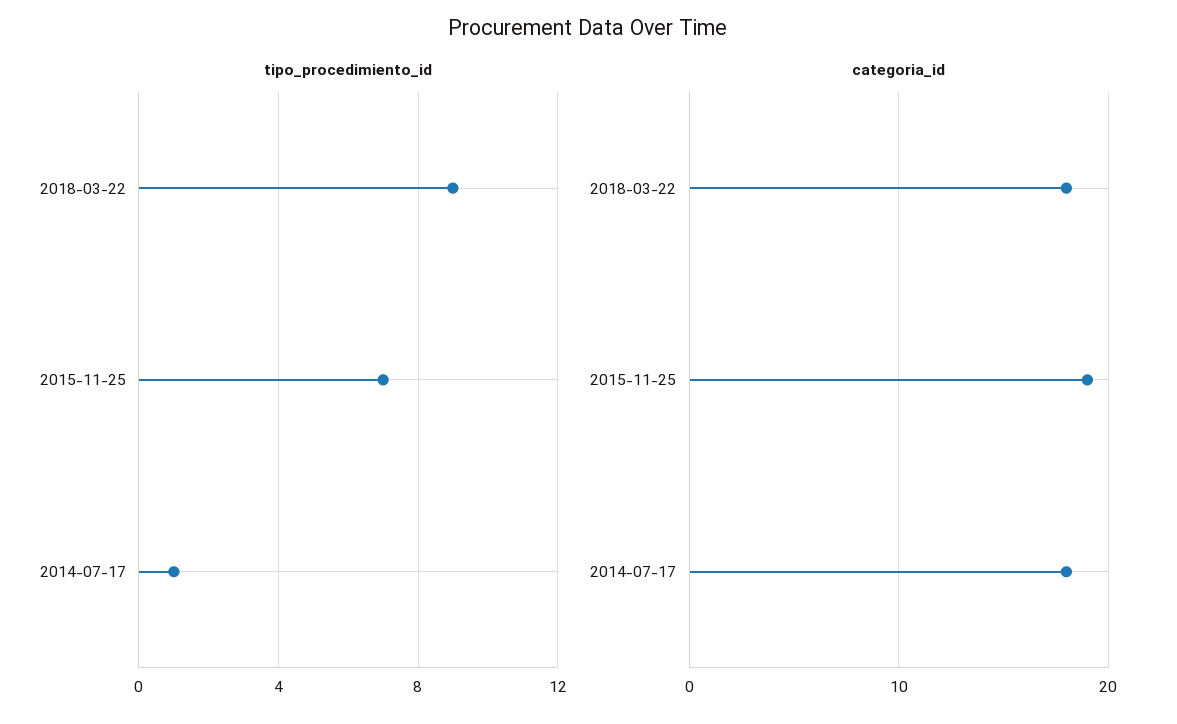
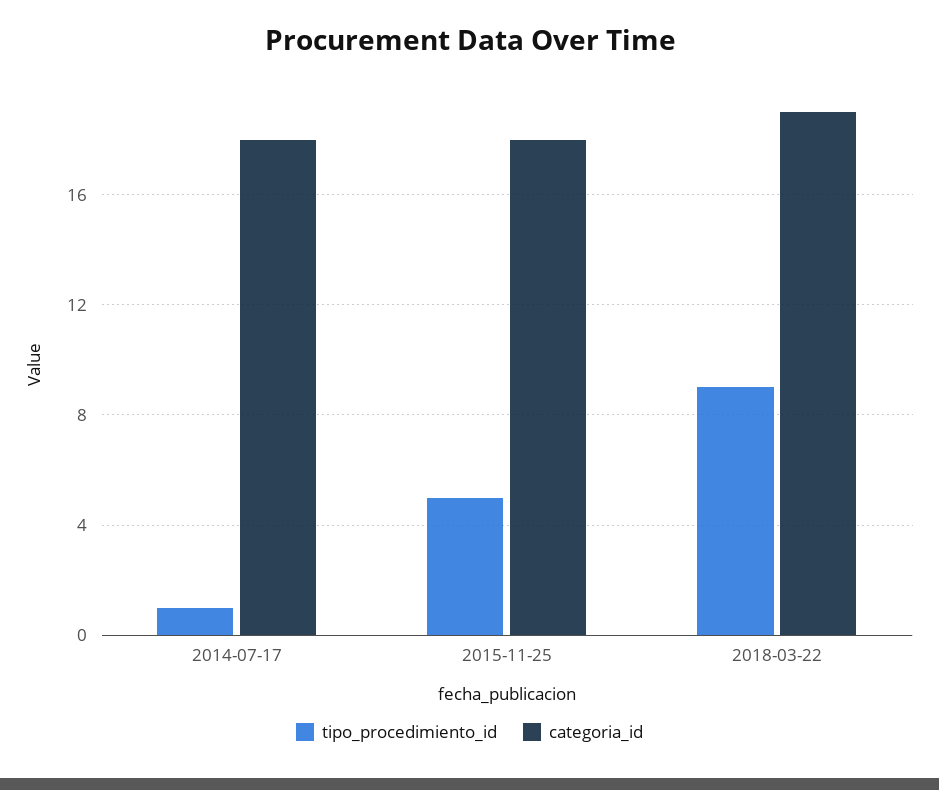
  {
    "tipo_procedimiento_id": {
      "2018-03-22": 9,
-     "2015-11-25": 7,
+     "2015-11-25": 5,
      "2014-07-17": 1
    },
    "categoria_id": {
-     "2018-03-22": 18,
+     "2018-03-22": 19,
-     "2015-11-25": 19,
+     "2015-11-25": 18,
      "2014-07-17": 18
    }
  }

